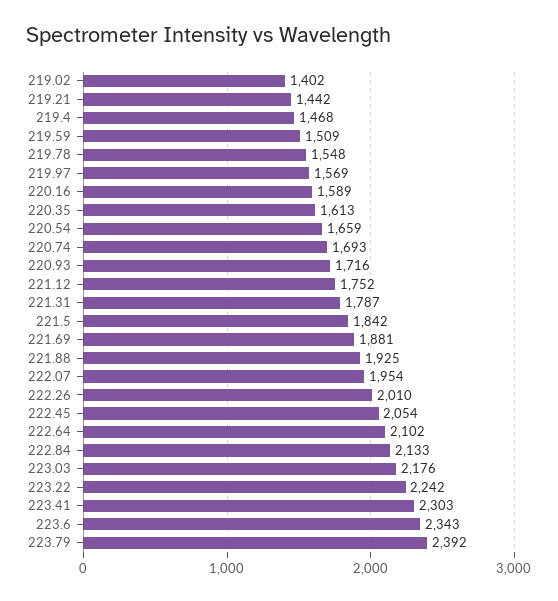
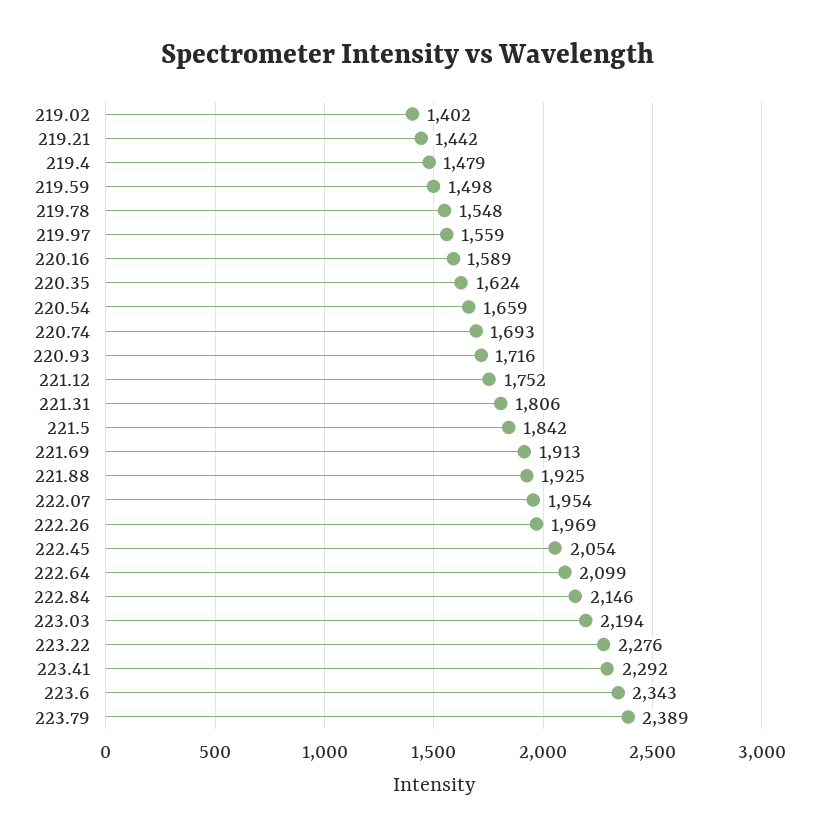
  {
    "219.02": 1402,
    "219.21": 1442,
-   "219.4": 1468,
+   "219.4": 1479,
-   "219.59": 1509,
+   "219.59": 1498,
    "219.78": 1548,
-   "219.97": 1569,
+   "219.97": 1559,
    "220.16": 1589,
-   "220.35": 1613,
+   "220.35": 1624,
    "220.54": 1659,
    "220.74": 1693,
    "220.93": 1716,
    "221.12": 1752,
-   "221.31": 1787,
+   "221.31": 1806,
    "221.5": 1842,
-   "221.69": 1881,
+   "221.69": 1913,
    "221.88": 1925,
    "222.07": 1954,
-   "222.26": 2010,
+   "222.26": 1969,
    "222.45": 2054,
-   "222.64": 2102,
+   "222.64": 2099,
-   "222.84": 2133,
+   "222.84": 2146,
-   "223.03": 2176,
+   "223.03": 2194,
-   "223.22": 2242,
+   "223.22": 2276,
-   "223.41": 2303,
+   "223.41": 2292,
    "223.6": 2343,
-   "223.79": 2392
+   "223.79": 2389
  }

